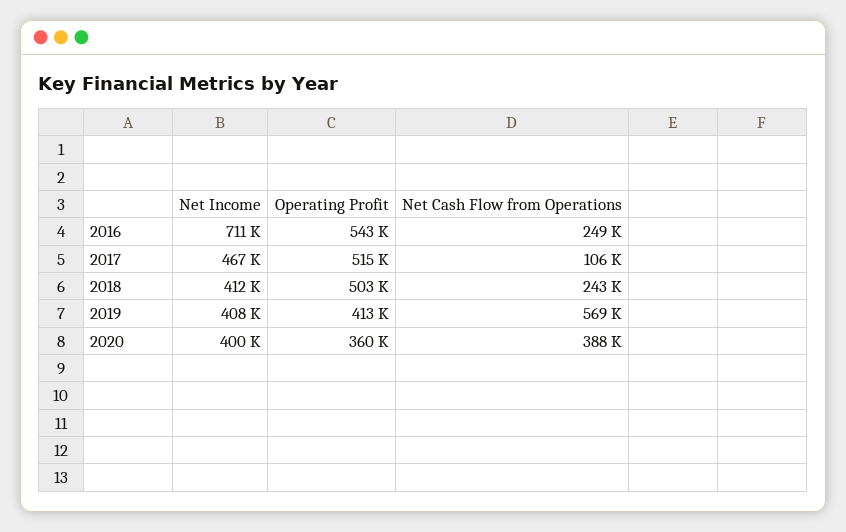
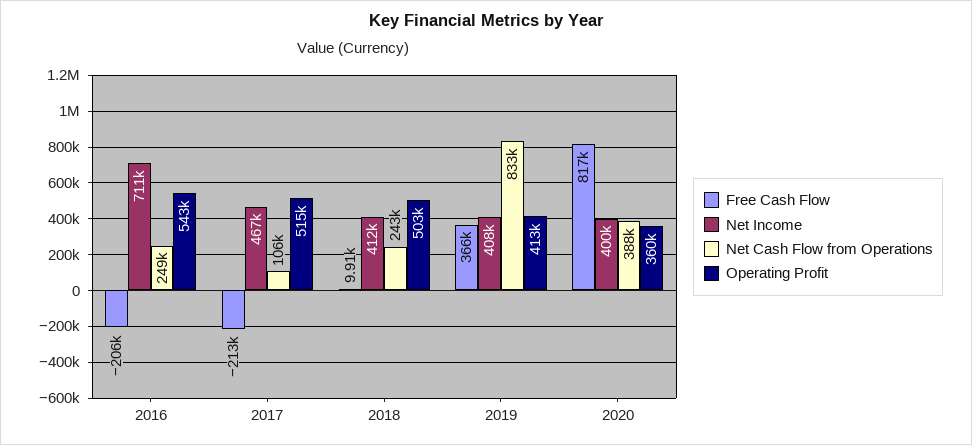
  {
    "Net Income": {
      "2016": 711000,
      "2017": 467000,
      "2018": 412000,
      "2019": 408000,
      "2020": 400000
    },
    "Operating Profit": {
      "2016": 543000,
      "2017": 515000,
      "2018": 503000,
      "2019": 413000,
      "2020": 360000
    },
    "Net Cash Flow from Operations": {
      "2016": 249000,
      "2017": 106000,
      "2018": 243000,
-     "2019": 569000,
+     "2019": 833000,
      "2020": 388000
-   }
+   },
+   "Free Cash Flow": {
+     "2016": -206000,
+     "2017": -213000,
+     "2018": 9910,
+     "2019": 366000,
+     "2020": 817000
+   }
  }

